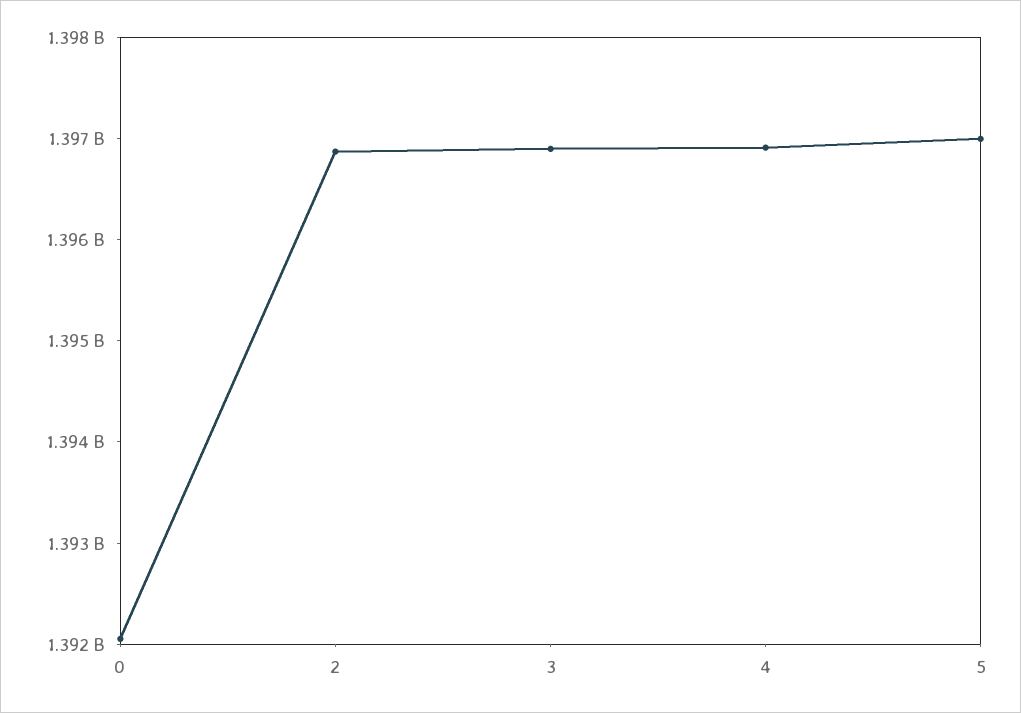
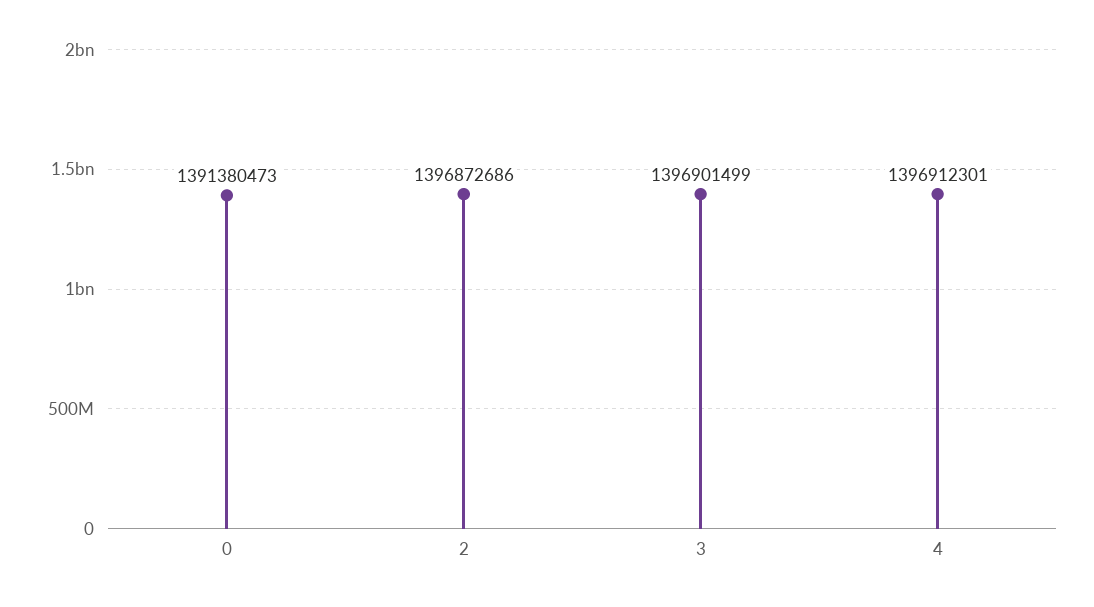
  {
-   "0": 1392000000,
+   "0": 1391380473,
    "2": 1396872686,
    "3": 1396901499,
-   "4": 1396912301,
+   "4": 1396912301
-   "5": 1397000000
  }

